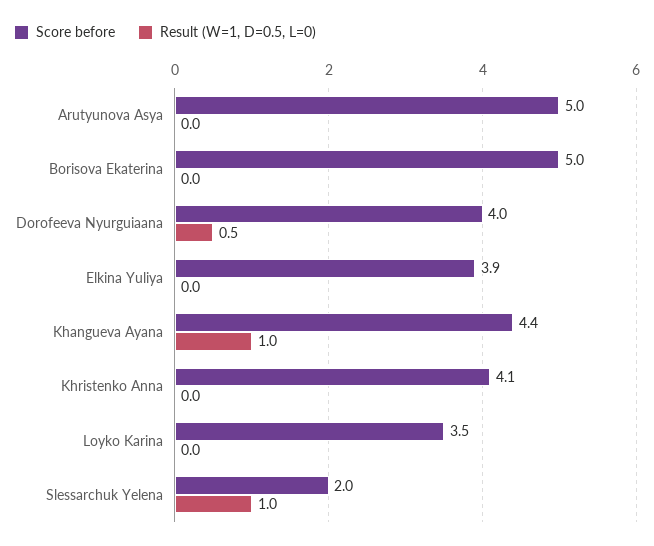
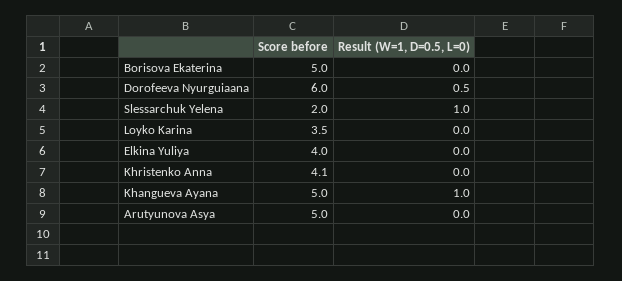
  {
    "Score before": {
      "Arutyunova Asya": 5,
      "Borisova Ekaterina": 5,
-     "Dorofeeva Nyurguiaana": 4,
+     "Dorofeeva Nyurguiaana": 6,
-     "Elkina Yuliya": 3.9,
+     "Elkina Yuliya": 4,
-     "Khangueva Ayana": 4.4,
+     "Khangueva Ayana": 5,
      "Khristenko Anna": 4.1,
      "Loyko Karina": 3.5,
      "Slessarchuk Yelena": 2
    },
    "Result (W=1, D=0.5, L=0)": {
      "Arutyunova Asya": 0,
      "Borisova Ekaterina": 0,
      "Dorofeeva Nyurguiaana": 0.5,
      "Elkina Yuliya": 0,
      "Khangueva Ayana": 1,
      "Khristenko Anna": 0,
      "Loyko Karina": 0,
      "Slessarchuk Yelena": 1
    }
  }

